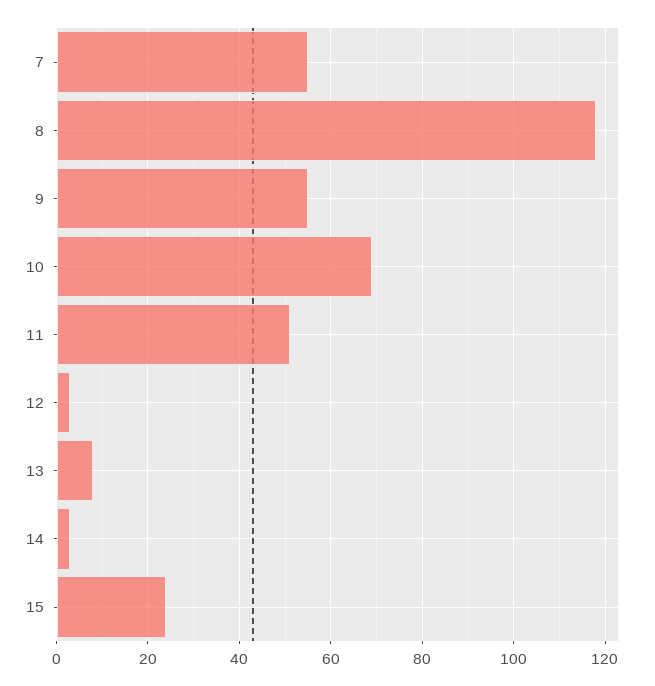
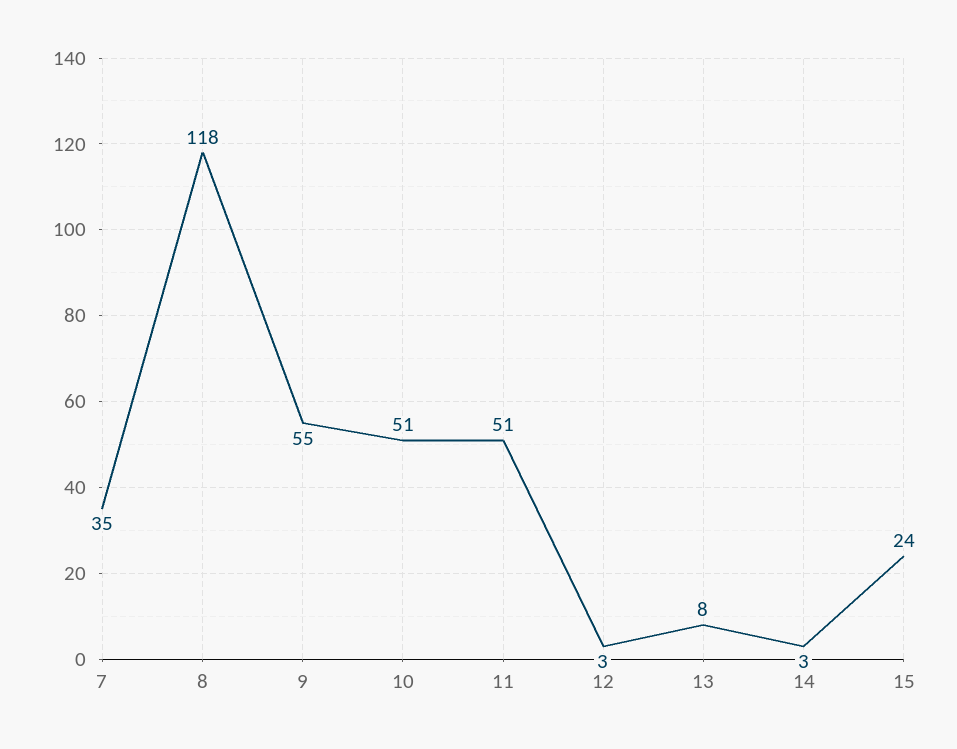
  {
-   "7": 55,
+   "7": 35,
    "8": 118,
    "9": 55,
-   "10": 70,
+   "10": 51,
    "11": 51,
    "12": 3,
    "13": 8,
    "14": 3,
    "15": 24
  }

